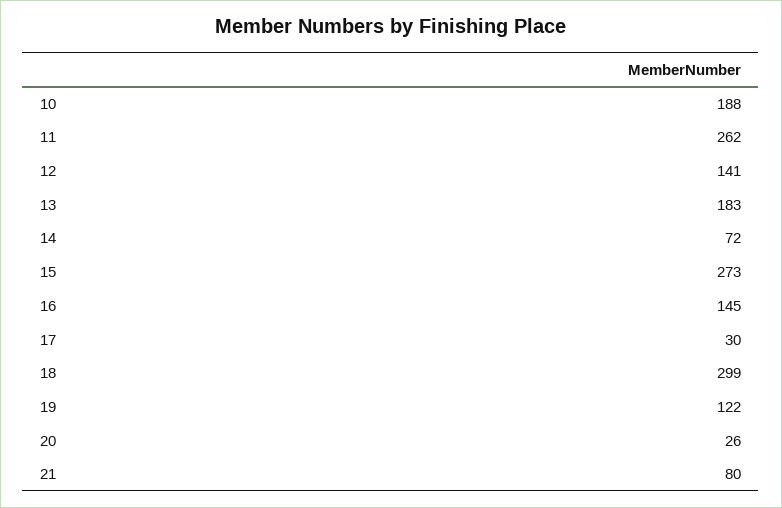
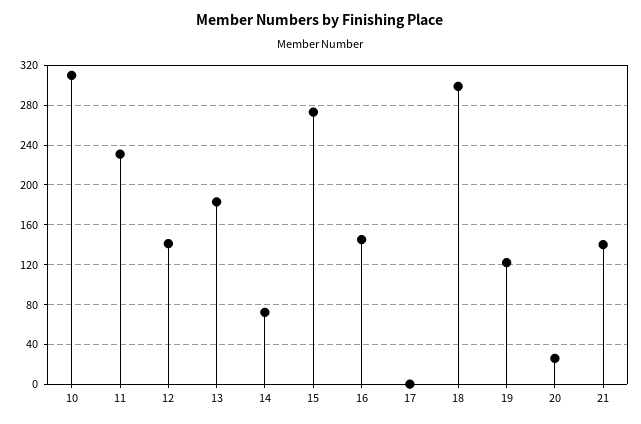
  {
-   "10": 188,
+   "10": 310,
-   "11": 262,
+   "11": 230,
    "12": 141,
    "13": 183,
    "14": 72,
    "15": 273,
    "16": 145,
-   "17": 30,
+   "17": 0,
    "18": 299,
    "19": 122,
    "20": 26,
-   "21": 80
+   "21": 140
  }

